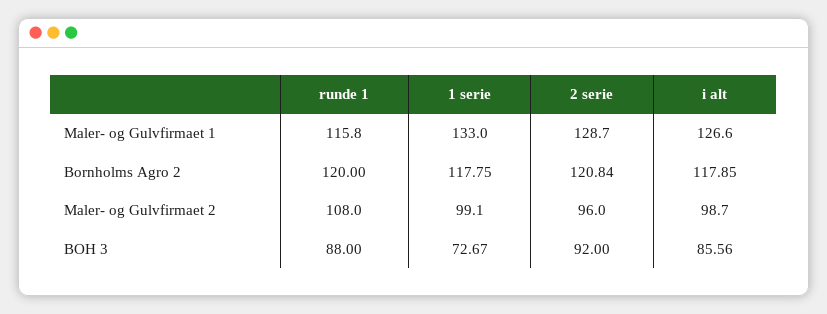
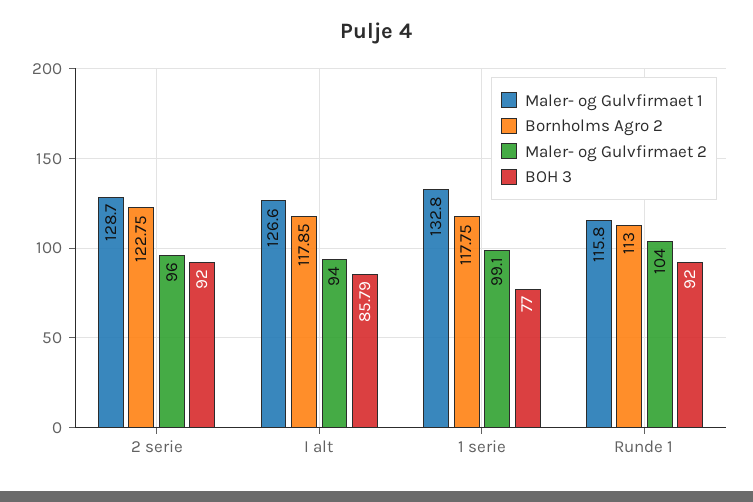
  {
    "Maler- og Gulvfirmaet 1": {
      "runde 1": 115.8,
-     "1 serie": 133,
+     "1 serie": 132.8,
      "2 serie": 128.7,
      "i alt": 126.6
    },
    "Bornholms Agro 2": {
-     "runde 1": 120,
+     "runde 1": 113,
      "1 serie": 117.75,
-     "2 serie": 120.84,
+     "2 serie": 122.75,
      "i alt": 117.85
    },
    "Maler- og Gulvfirmaet 2": {
-     "runde 1": 108,
+     "runde 1": 104,
      "1 serie": 99.1,
      "2 serie": 96,
-     "i alt": 98.7
+     "i alt": 94
    },
    "BOH 3": {
-     "runde 1": 88,
+     "runde 1": 92,
-     "1 serie": 72.67,
+     "1 serie": 77,
      "2 serie": 92,
-     "i alt": 85.56
+     "i alt": 85.79
    }
  }

